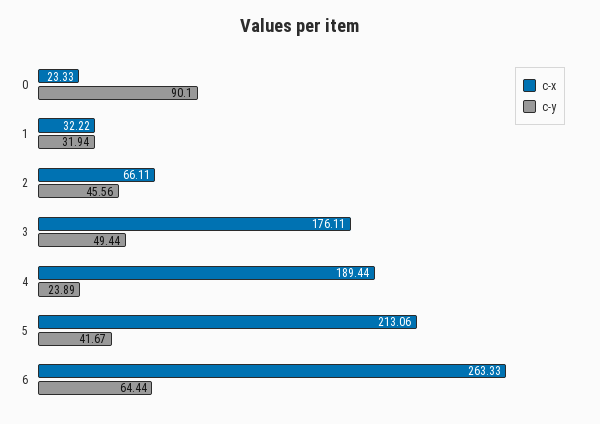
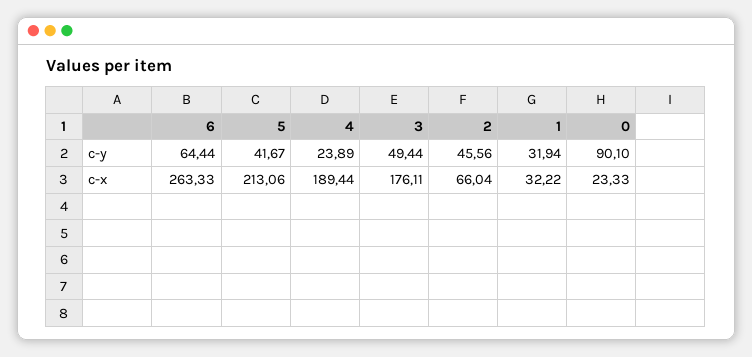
  {
    "c-x": {
      "0": 23.33,
      "1": 32.22,
-     "2": 66.11,
+     "2": 66.04,
      "3": 176.11,
      "4": 189.44,
      "5": 213.06,
      "6": 263.33
    },
    "c-y": {
      "0": 90.1,
      "1": 31.94,
      "2": 45.56,
      "3": 49.44,
      "4": 23.89,
      "5": 41.67,
      "6": 64.44
    }
  }

